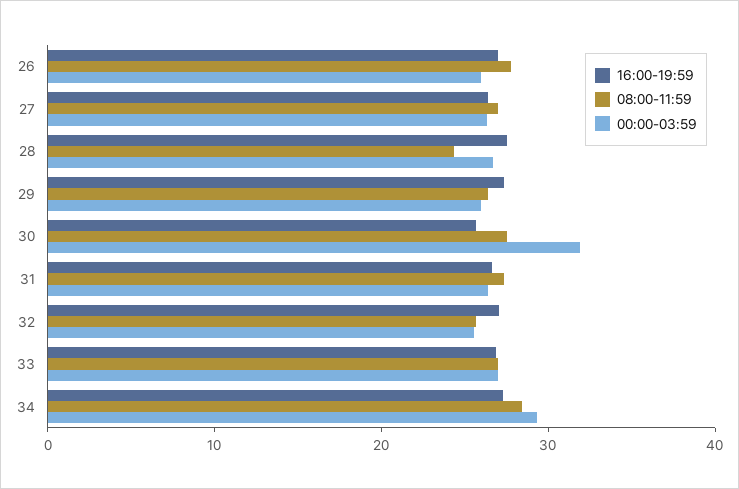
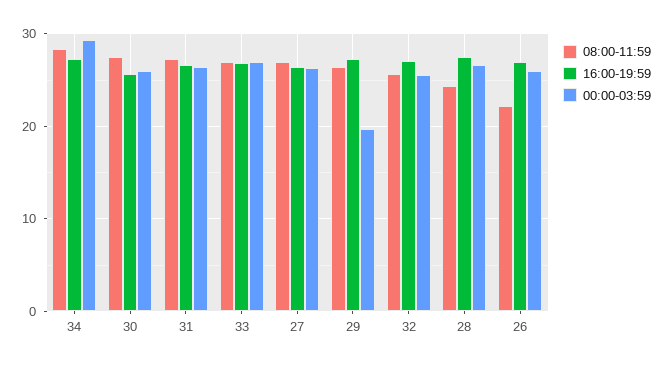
  {
    "16:00-19:59": {
      "26": 27,
      "27": 26,
      "28": 28,
      "29": 27,
      "30": 26,
      "31": 27,
      "32": 27,
      "33": 27,
      "34": 27
    },
    "08:00-11:59": {
-     "26": 28,
+     "26": 22,
      "27": 27,
      "28": 24,
      "29": 26,
      "30": 28,
      "31": 27,
      "32": 26,
      "33": 27,
      "34": 28
    },
    "00:00-03:59": {
      "26": 26,
      "27": 26,
      "28": 27,
-     "29": 26,
+     "29": 20,
-     "30": 32,
+     "30": 26,
      "31": 26,
      "32": 26,
      "33": 27,
      "34": 29
    }
  }

